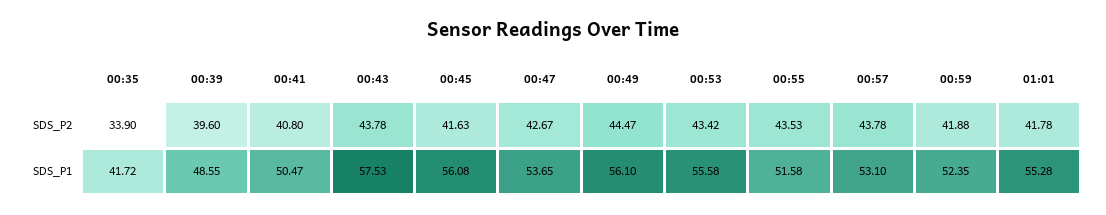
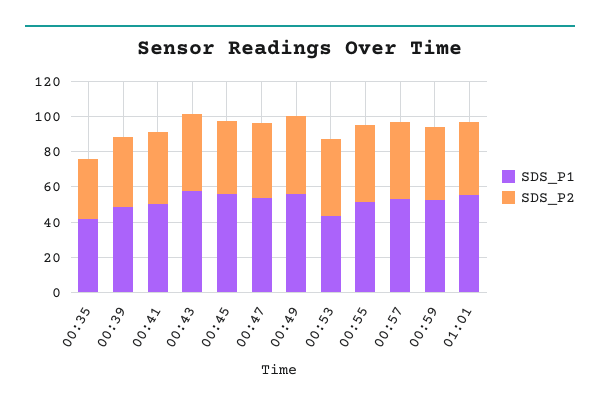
  {
    "SDS_P2": {
      "00:35": 33.9,
      "00:39": 39.6,
      "00:41": 40.8,
      "00:43": 43.78,
      "00:45": 41.63,
      "00:47": 42.67,
      "00:49": 44.47,
      "00:53": 43.42,
      "00:55": 43.53,
      "00:57": 43.78,
      "00:59": 41.88,
      "01:01": 41.78
    },
    "SDS_P1": {
      "00:35": 41.72,
      "00:39": 48.55,
      "00:41": 50.47,
      "00:43": 57.53,
      "00:45": 56.08,
      "00:47": 53.65,
      "00:49": 56.1,
-     "00:53": 55.58,
+     "00:53": 45,
      "00:55": 51.58,
      "00:57": 53.1,
      "00:59": 52.35,
      "01:01": 55.28
    }
  }

